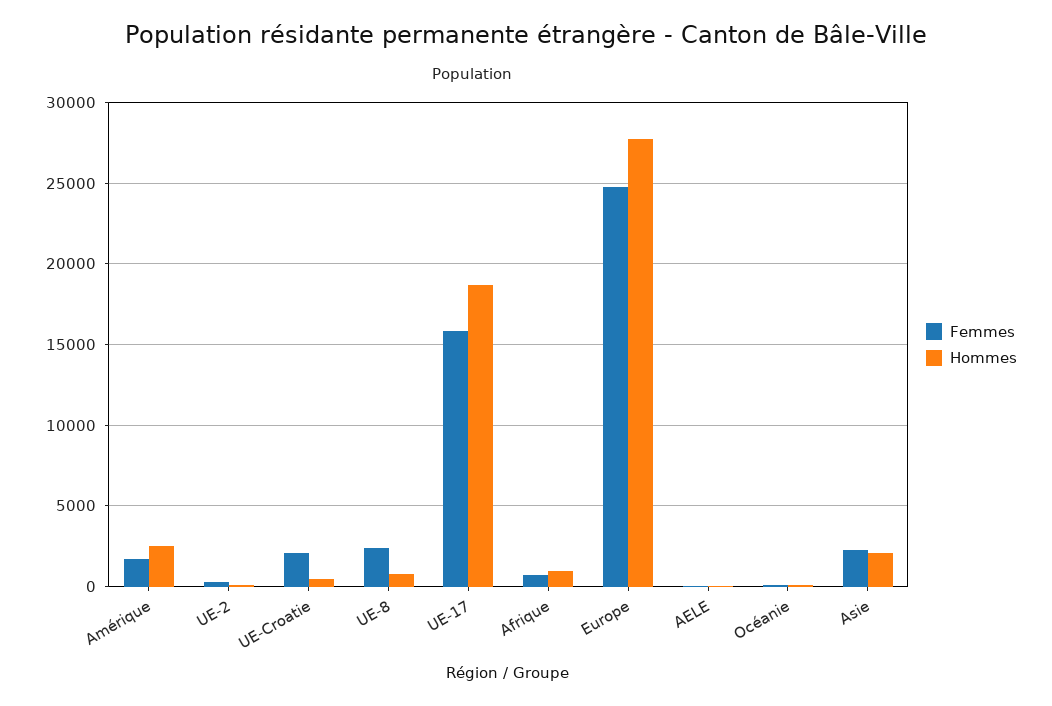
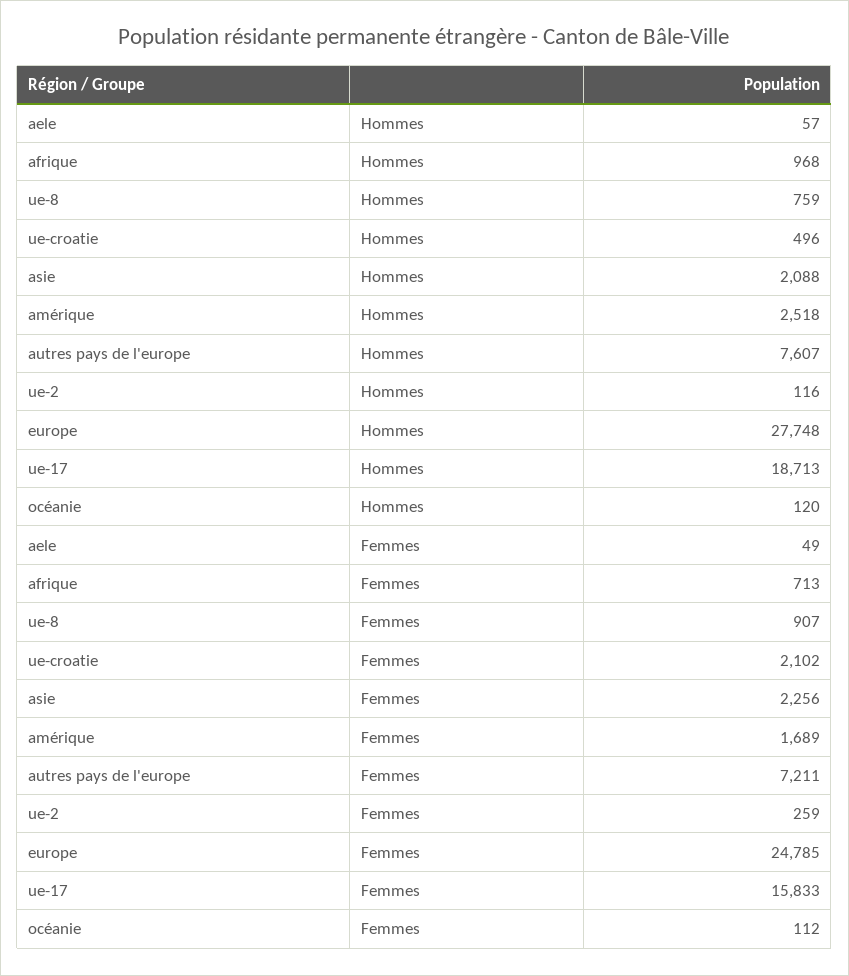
  {
    "Femmes": {
      "Amérique": 1689,
      "UE-2": 259,
      "UE-Croatie": 2102,
-     "UE-8": 2500,
+     "UE-8": 907,
      "UE-17": 15833,
      "Afrique": 713,
      "Europe": 24785,
      "AELE": 49,
      "Océanie": 112,
-     "Asie": 2256
+     "Asie": 2256,
+     "autres pays de l'europe": 7211
    },
    "Hommes": {
      "Amérique": 2518,
      "UE-2": 116,
      "UE-Croatie": 496,
      "UE-8": 759,
      "UE-17": 18713,
      "Afrique": 968,
      "Europe": 27748,
      "AELE": 57,
      "Océanie": 120,
-     "Asie": 2088
+     "Asie": 2088,
+     "autres pays de l'europe": 7607
    }
  }

